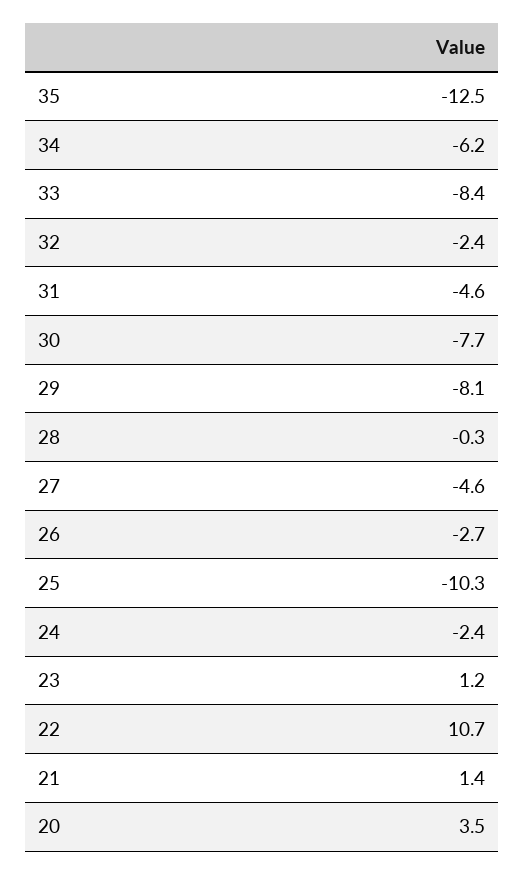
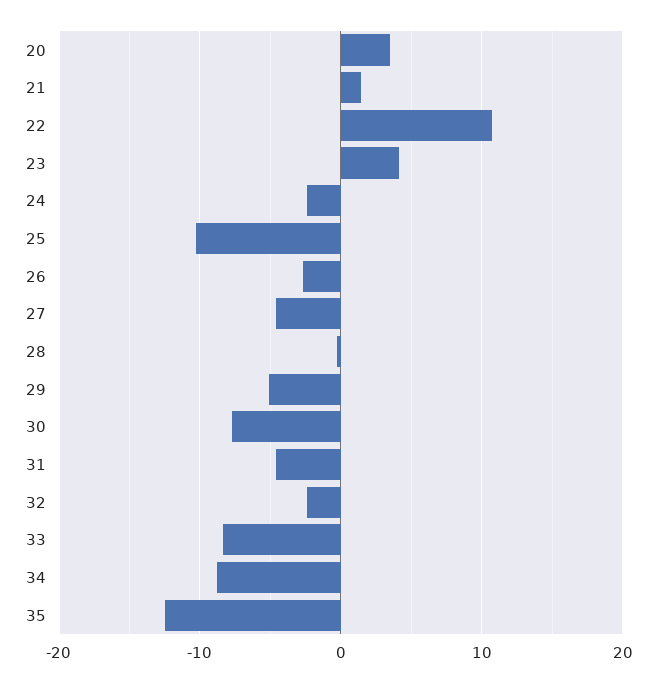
  {
    "35": -12.5,
-   "34": -6.2,
+   "34": -9,
    "33": -8.4,
    "32": -2.4,
    "31": -4.6,
    "30": -7.7,
-   "29": -8.1,
+   "29": -5,
    "28": -0.3,
    "27": -4.6,
    "26": -2.7,
    "25": -10.3,
    "24": -2.4,
-   "23": 1.2,
+   "23": 4,
    "22": 10.7,
    "21": 1.4,
    "20": 3.5
  }

